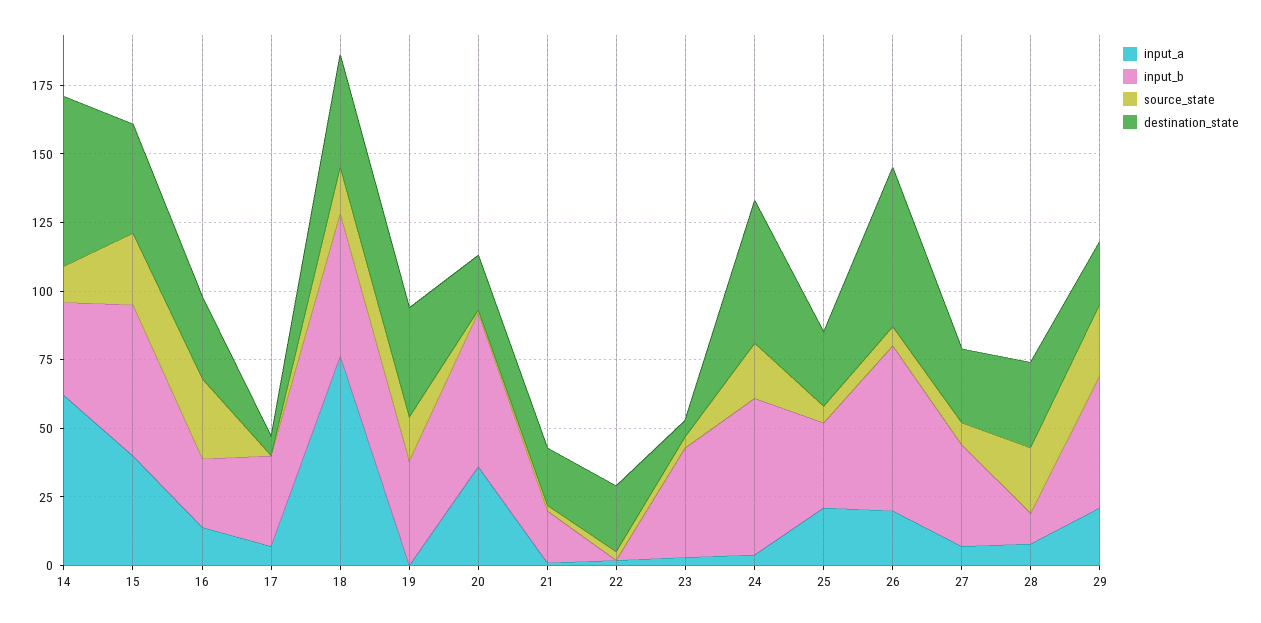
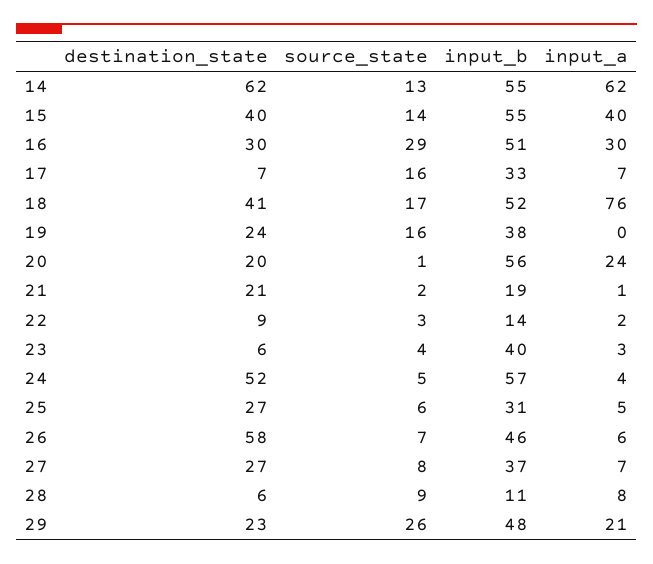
  {
    "input_a": {
      "14": 62,
      "15": 40,
-     "16": 15,
+     "16": 30,
      "17": 7,
      "18": 76,
      "19": 0,
-     "20": 35,
+     "20": 24,
      "21": 1,
      "22": 2,
      "23": 3,
      "24": 4,
-     "25": 20,
+     "25": 5,
-     "26": 20,
+     "26": 6,
      "27": 7,
      "28": 8,
      "29": 21
    },
    "input_b": {
-     "14": 35,
+     "14": 55,
      "15": 55,
-     "16": 25,
+     "16": 51,
      "17": 33,
      "18": 52,
      "19": 38,
      "20": 56,
      "21": 19,
-     "22": 0,
+     "22": 14,
      "23": 40,
      "24": 57,
      "25": 31,
-     "26": 60,
+     "26": 46,
      "27": 37,
      "28": 11,
      "29": 48
    },
    "source_state": {
      "14": 13,
-     "15": 25,
+     "15": 14,
      "16": 29,
-     "17": 0,
+     "17": 16,
      "18": 17,
      "19": 16,
      "20": 1,
      "21": 2,
      "22": 3,
      "23": 4,
-     "24": 20,
+     "24": 5,
      "25": 6,
      "26": 7,
      "27": 8,
-     "28": 25,
+     "28": 9,
      "29": 26
    },
    "destination_state": {
      "14": 62,
      "15": 40,
      "16": 30,
      "17": 7,
      "18": 41,
-     "19": 40,
+     "19": 24,
      "20": 20,
      "21": 21,
-     "22": 25,
+     "22": 9,
      "23": 6,
      "24": 52,
      "25": 27,
      "26": 58,
      "27": 27,
-     "28": 30,
+     "28": 6,
      "29": 23
    }
  }

